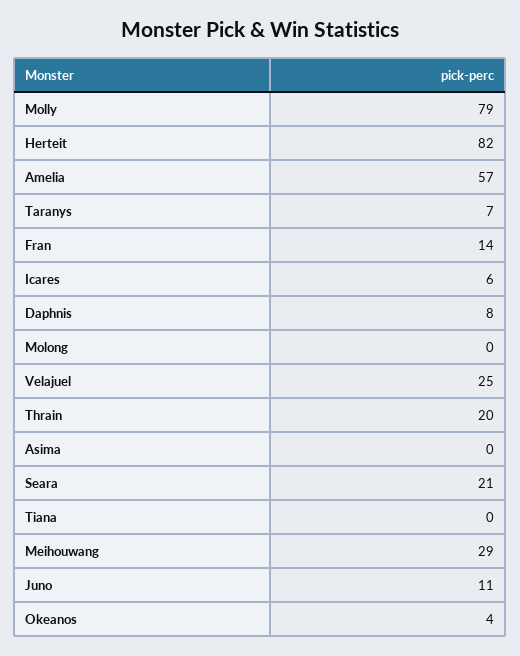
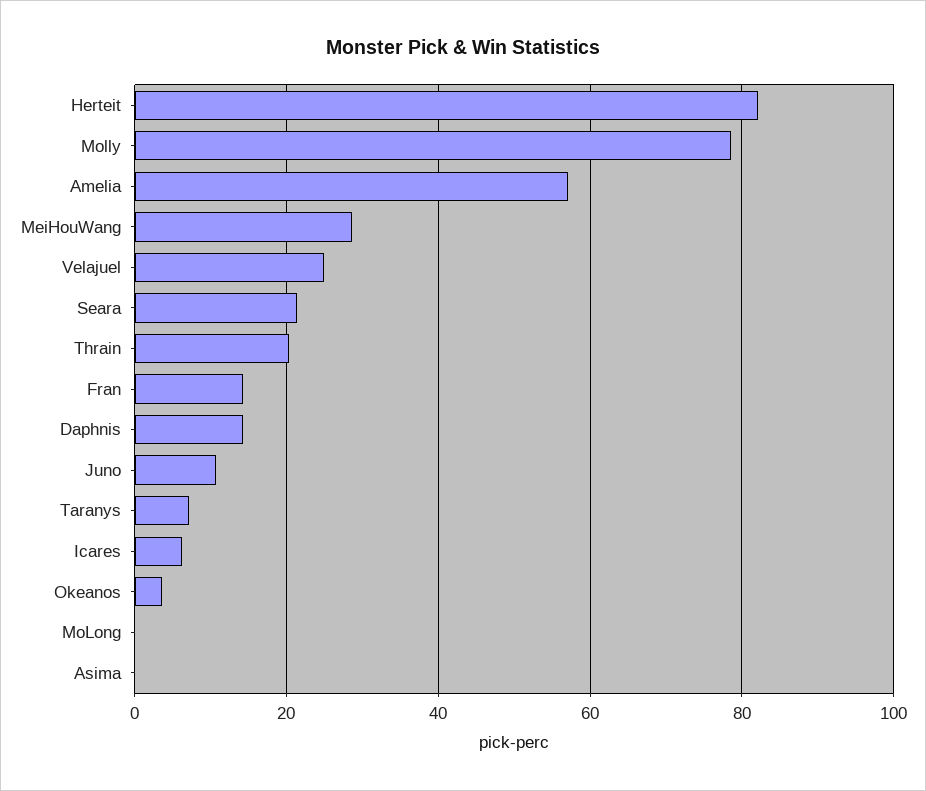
  {
    "Molly": 79,
    "Herteit": 82,
    "Amelia": 57,
    "Taranys": 7,
    "Fran": 14,
    "Icares": 6,
-   "Daphnis": 8,
+   "Daphnis": 14,
    "Molong": 0,
    "Velajuel": 25,
    "Thrain": 20,
    "Asima": 0,
    "Seara": 21,
-   "Tiana": 0,
    "Meihouwang": 29,
    "Juno": 11,
    "Okeanos": 4
  }

